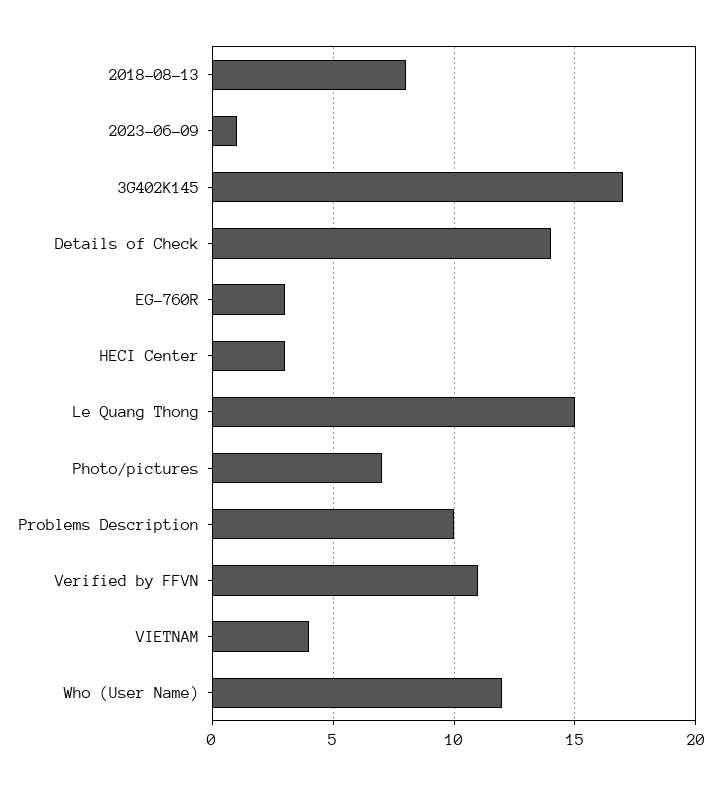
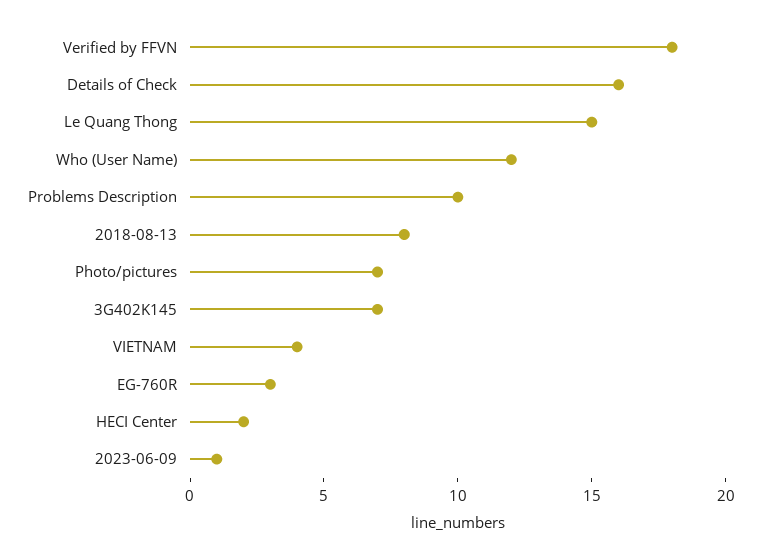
  {
    "2018-08-13": 8,
    "2023-06-09": 1,
-   "3G402K145": 17,
+   "3G402K145": 7,
-   "Details of Check": 14,
+   "Details of Check": 16,
    "EG-760R": 3,
-   "HECI Center": 3,
+   "HECI Center": 2,
    "Le Quang Thong": 15,
    "Photo/pictures": 7,
    "Problems Description": 10,
-   "Verified by FFVN": 11,
+   "Verified by FFVN": 18,
    "VIETNAM": 4,
    "Who (User Name)": 12
  }

